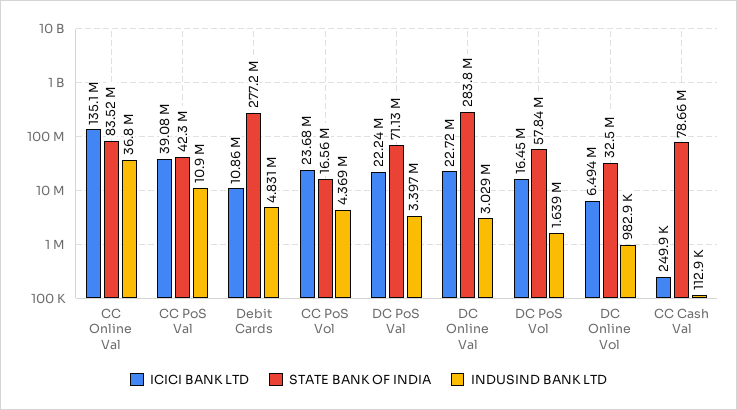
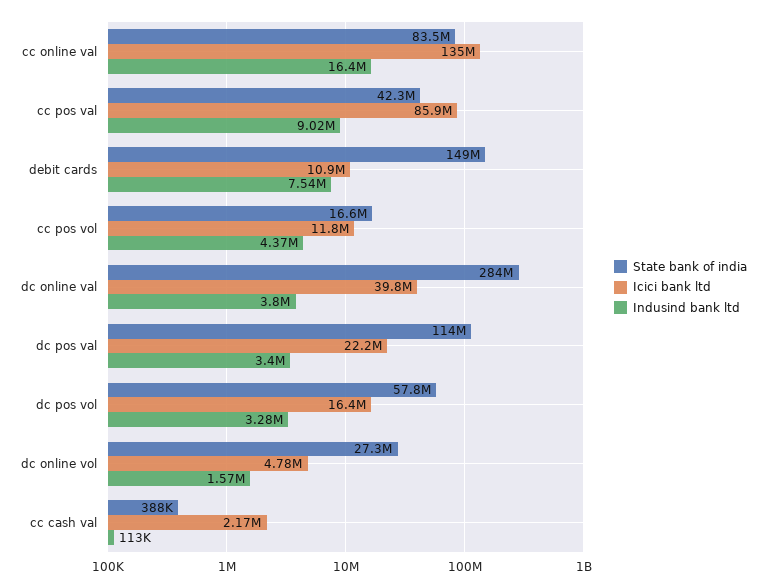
  {
    "ICICI BANK LTD": {
      "CC Online Val": 135100000,
-     "CC PoS Val": 39080000,
+     "CC PoS Val": 85900000,
      "Debit Cards": 10860000,
-     "CC PoS Vol": 23680000,
+     "CC PoS Vol": 11800000,
      "DC PoS Val": 22240000,
-     "DC Online Val": 22720000,
+     "DC Online Val": 39800000,
      "DC PoS Vol": 16450000,
-     "DC Online Vol": 6494000,
+     "DC Online Vol": 4780000,
-     "CC Cash Val": 249900
+     "CC Cash Val": 2170000
    },
    "STATE BANK OF INDIA": {
      "CC Online Val": 83520000,
      "CC PoS Val": 42300000,
-     "Debit Cards": 277200000,
+     "Debit Cards": 149000000,
      "CC PoS Vol": 16560000,
-     "DC PoS Val": 71130000,
+     "DC PoS Val": 114000000,
      "DC Online Val": 283800000,
      "DC PoS Vol": 57840000,
-     "DC Online Vol": 32500000,
+     "DC Online Vol": 27300000,
-     "CC Cash Val": 78660000
+     "CC Cash Val": 388000
    },
    "INDUSIND BANK LTD": {
-     "CC Online Val": 36800000,
+     "CC Online Val": 16400000,
-     "CC PoS Val": 10900000,
+     "CC PoS Val": 9020000,
-     "Debit Cards": 4831000,
+     "Debit Cards": 7540000,
      "CC PoS Vol": 4369000,
      "DC PoS Val": 3397000,
-     "DC Online Val": 3029000,
+     "DC Online Val": 3800000,
-     "DC PoS Vol": 1639000,
+     "DC PoS Vol": 3280000,
-     "DC Online Vol": 982900,
+     "DC Online Vol": 1570000,
      "CC Cash Val": 112900
    }
  }

